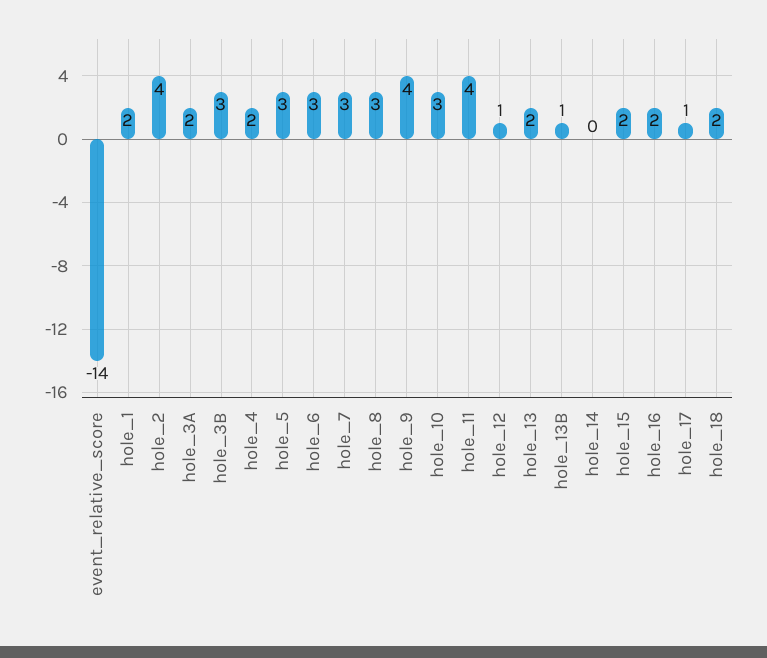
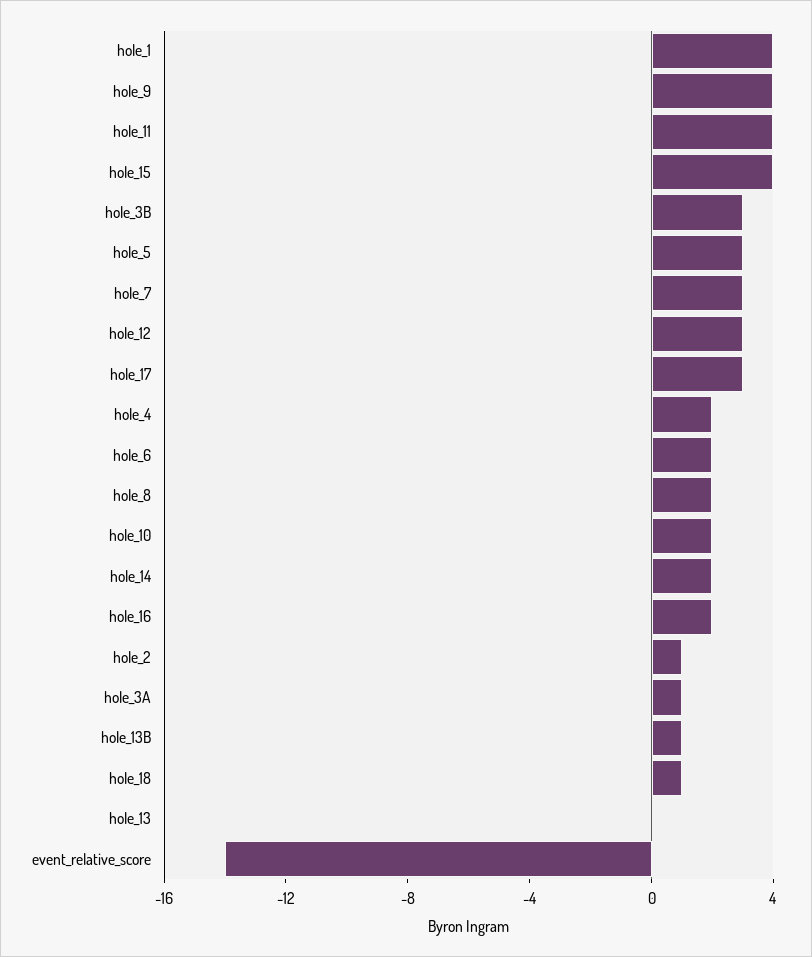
  {
    "event_relative_score": -14,
-   "hole_1": 2,
+   "hole_1": 4,
-   "hole_2": 4,
+   "hole_2": 1,
-   "hole_3A": 2,
+   "hole_3A": 1,
    "hole_3B": 3,
    "hole_4": 2,
    "hole_5": 3,
-   "hole_6": 3,
+   "hole_6": 2,
    "hole_7": 3,
-   "hole_8": 3,
+   "hole_8": 2,
    "hole_9": 4,
-   "hole_10": 3,
+   "hole_10": 2,
    "hole_11": 4,
-   "hole_12": 1,
+   "hole_12": 3,
-   "hole_13": 2,
+   "hole_13": 0,
    "hole_13B": 1,
-   "hole_14": 0,
+   "hole_14": 2,
-   "hole_15": 2,
+   "hole_15": 4,
    "hole_16": 2,
-   "hole_17": 1,
+   "hole_17": 3,
-   "hole_18": 2
+   "hole_18": 1
  }

